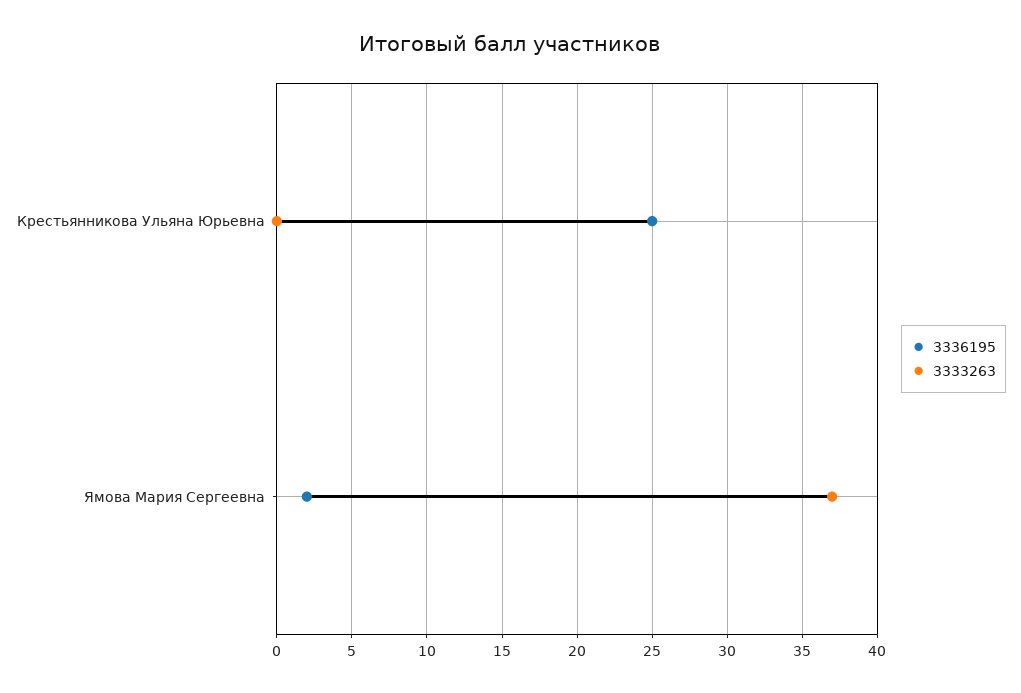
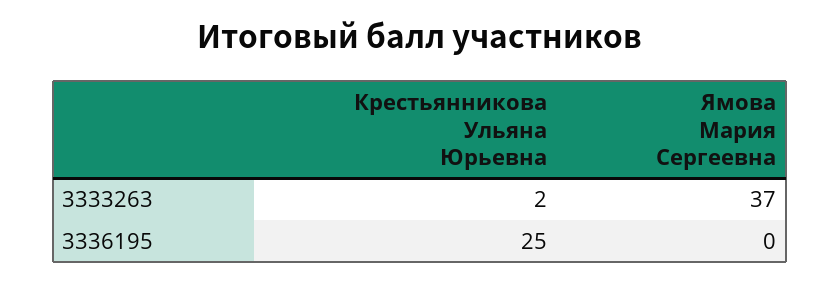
  {
    "3336195": {
      "Крестьянникова Ульяна Юрьевна": 25,
-     "Ямова Мария Сергеевна": 2
+     "Ямова Мария Сергеевна": 0
    },
    "3333263": {
-     "Крестьянникова Ульяна Юрьевна": 0,
+     "Крестьянникова Ульяна Юрьевна": 2,
      "Ямова Мария Сергеевна": 37
    }
  }

